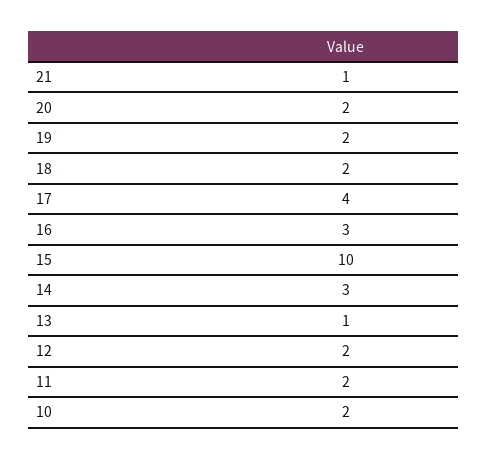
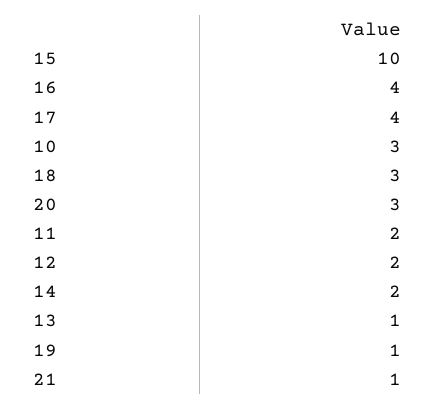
  {
    "21": 1,
-   "20": 2,
+   "20": 3,
-   "19": 2,
+   "19": 1,
-   "18": 2,
+   "18": 3,
    "17": 4,
-   "16": 3,
+   "16": 4,
    "15": 10,
-   "14": 3,
+   "14": 2,
    "13": 1,
    "12": 2,
    "11": 2,
-   "10": 2
+   "10": 3
  }

